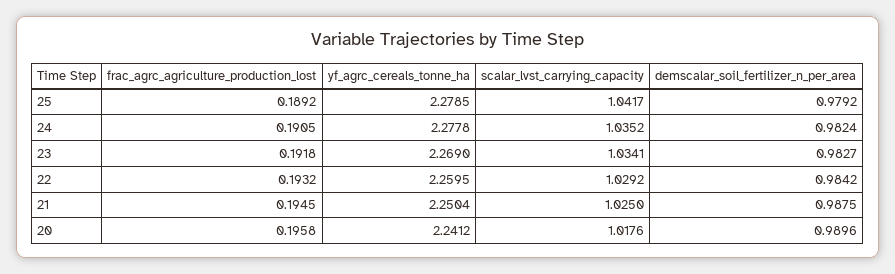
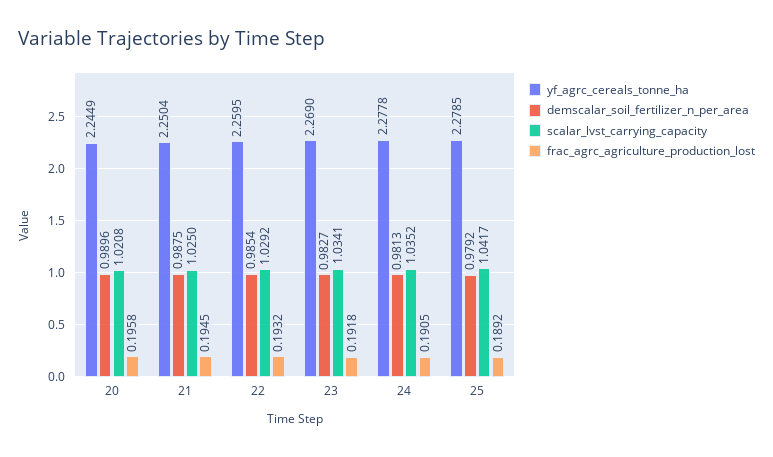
  {
    "frac_agrc_agriculture_production_lost": {
      "25": 0.1892,
      "24": 0.1905,
      "23": 0.1918,
      "22": 0.1932,
      "21": 0.1945,
      "20": 0.1958
    },
    "yf_agrc_cereals_tonne_ha": {
      "25": 2.2785,
      "24": 2.2778,
      "23": 2.269,
      "22": 2.2595,
      "21": 2.2504,
-     "20": 2.2412
+     "20": 2.2449
    },
    "scalar_lvst_carrying_capacity": {
      "25": 1.0417,
      "24": 1.0352,
      "23": 1.0341,
      "22": 1.0292,
      "21": 1.025,
-     "20": 1.0176
+     "20": 1.0208
    },
    "demscalar_soil_fertilizer_n_per_area": {
      "25": 0.9792,
-     "24": 0.9824,
+     "24": 0.9813,
      "23": 0.9827,
-     "22": 0.9842,
+     "22": 0.9854,
      "21": 0.9875,
      "20": 0.9896
    }
  }

